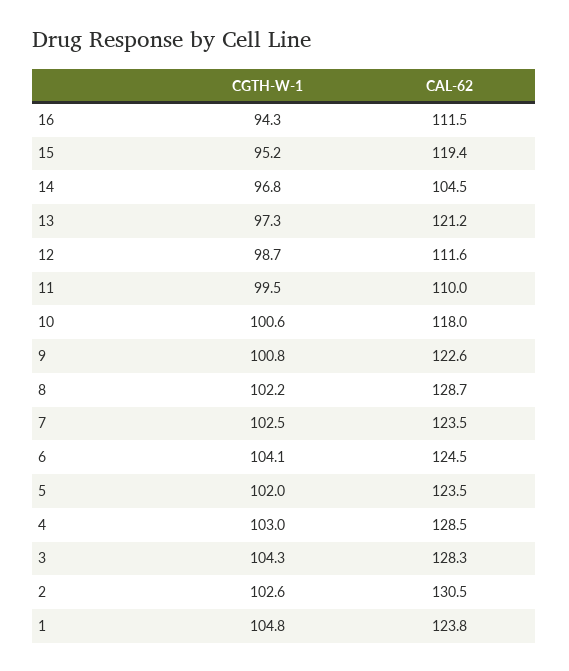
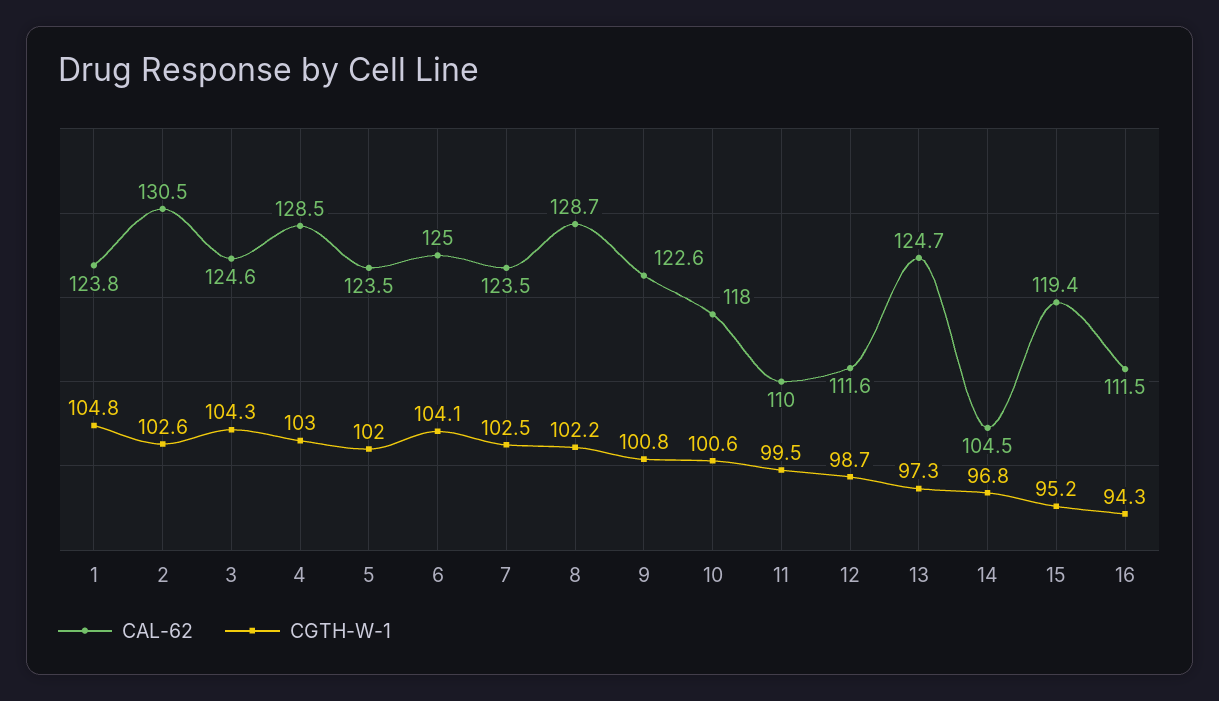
  {
    "CGTH-W-1": {
      "16": 94.3,
      "15": 95.2,
      "14": 96.8,
      "13": 97.3,
      "12": 98.7,
      "11": 99.5,
      "10": 100.6,
      "9": 100.8,
      "8": 102.2,
      "7": 102.5,
      "6": 104.1,
      "5": 102,
      "4": 103,
      "3": 104.3,
      "2": 102.6,
      "1": 104.8
    },
    "CAL-62": {
      "16": 111.5,
      "15": 119.4,
      "14": 104.5,
-     "13": 121.2,
+     "13": 124.7,
      "12": 111.6,
      "11": 110,
      "10": 118,
      "9": 122.6,
      "8": 128.7,
      "7": 123.5,
-     "6": 124.5,
+     "6": 125,
      "5": 123.5,
      "4": 128.5,
-     "3": 128.3,
+     "3": 124.6,
      "2": 130.5,
      "1": 123.8
    }
  }

